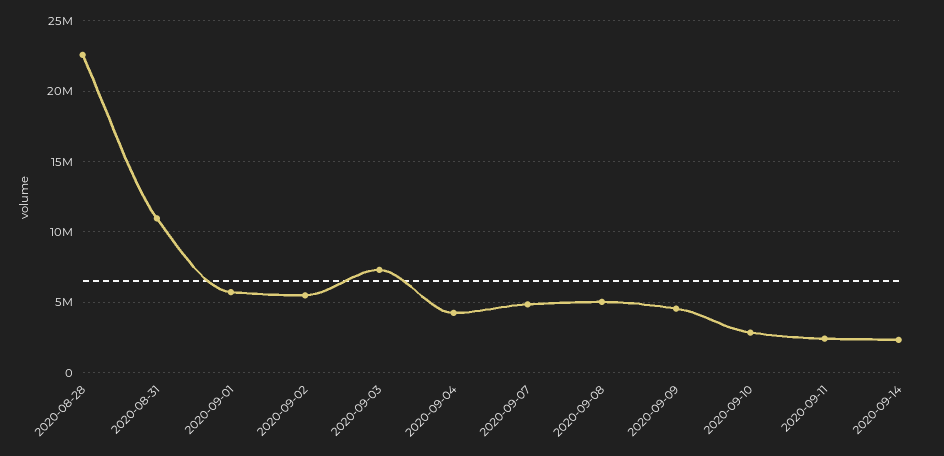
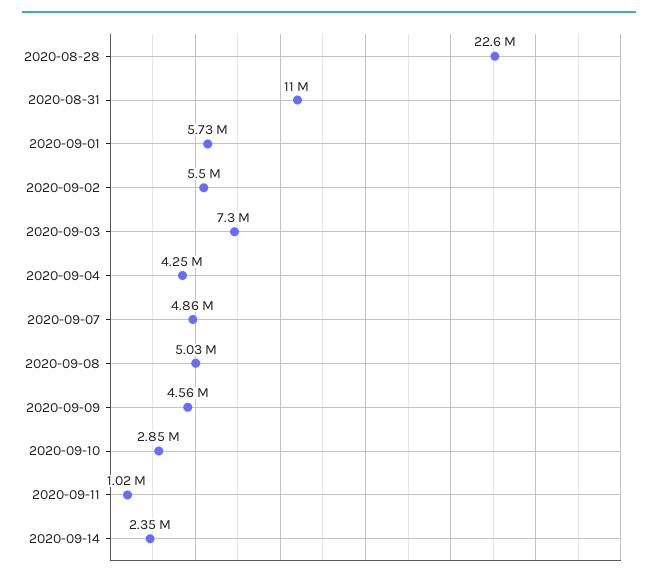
  {
    "2020-08-28": 22600000,
    "2020-08-31": 11000000,
    "2020-09-01": 5730000,
    "2020-09-02": 5500000,
    "2020-09-03": 7300000,
    "2020-09-04": 4250000,
    "2020-09-07": 4860000,
    "2020-09-08": 5030000,
    "2020-09-09": 4560000,
    "2020-09-10": 2850000,
-   "2020-09-11": 2500000,
+   "2020-09-11": 1020000,
    "2020-09-14": 2350000
  }

